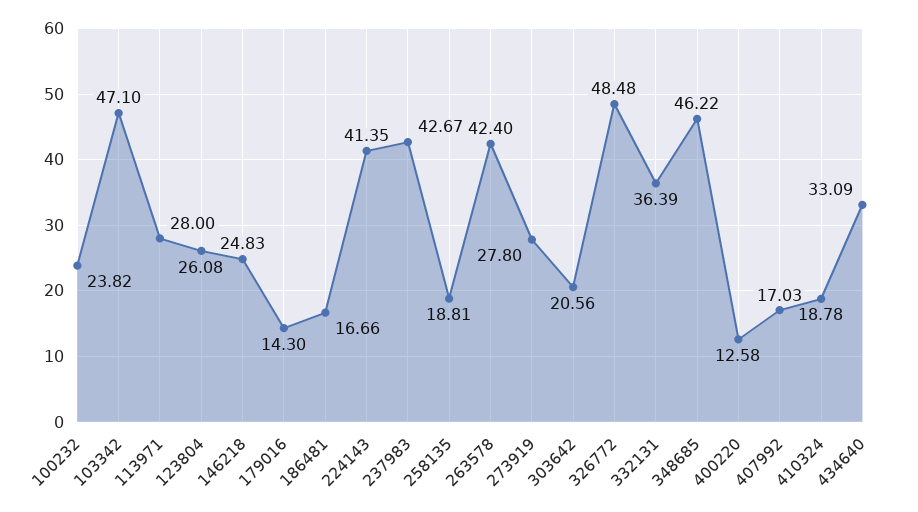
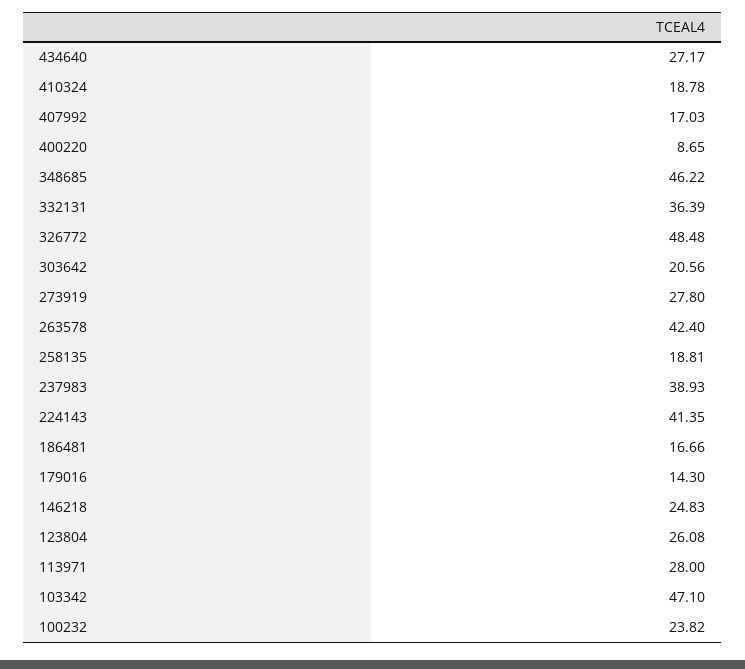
  {
    "100232": 23.82,
    "103342": 47.1,
    "113971": 28,
    "123804": 26.08,
    "146218": 24.83,
    "179016": 14.3,
    "186481": 16.66,
    "224143": 41.35,
-   "237983": 42.67,
+   "237983": 38.93,
    "258135": 18.81,
    "263578": 42.4,
    "273919": 27.8,
    "303642": 20.56,
    "326772": 48.48,
    "332131": 36.39,
    "348685": 46.22,
-   "400220": 12.58,
+   "400220": 8.65,
    "407992": 17.03,
    "410324": 18.78,
-   "434640": 33.09
+   "434640": 27.17
  }

